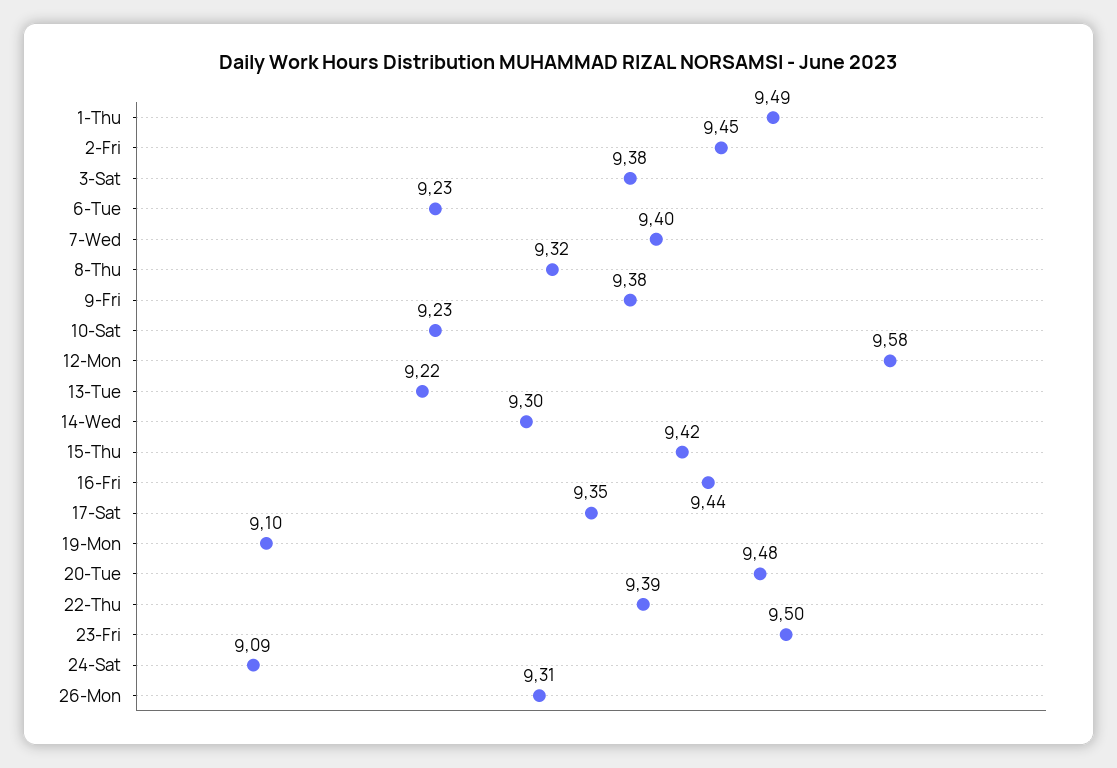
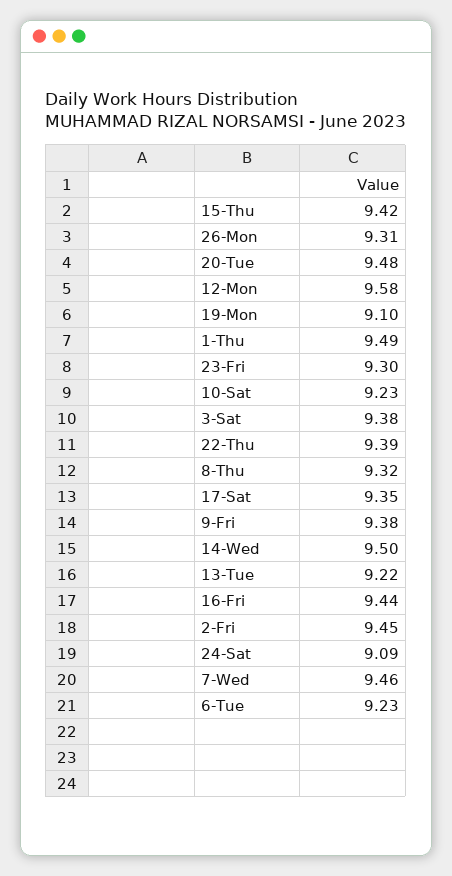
  {
    "1-Thu": 9.49,
    "2-Fri": 9.45,
    "3-Sat": 9.38,
    "6-Tue": 9.23,
-   "7-Wed": 9.4,
+   "7-Wed": 9.46,
    "8-Thu": 9.32,
    "9-Fri": 9.38,
    "10-Sat": 9.23,
    "12-Mon": 9.58,
    "13-Tue": 9.22,
-   "14-Wed": 9.3,
+   "14-Wed": 9.5,
    "15-Thu": 9.42,
    "16-Fri": 9.44,
    "17-Sat": 9.35,
    "19-Mon": 9.1,
    "20-Tue": 9.48,
    "22-Thu": 9.39,
-   "23-Fri": 9.5,
+   "23-Fri": 9.3,
    "24-Sat": 9.09,
    "26-Mon": 9.31
  }

